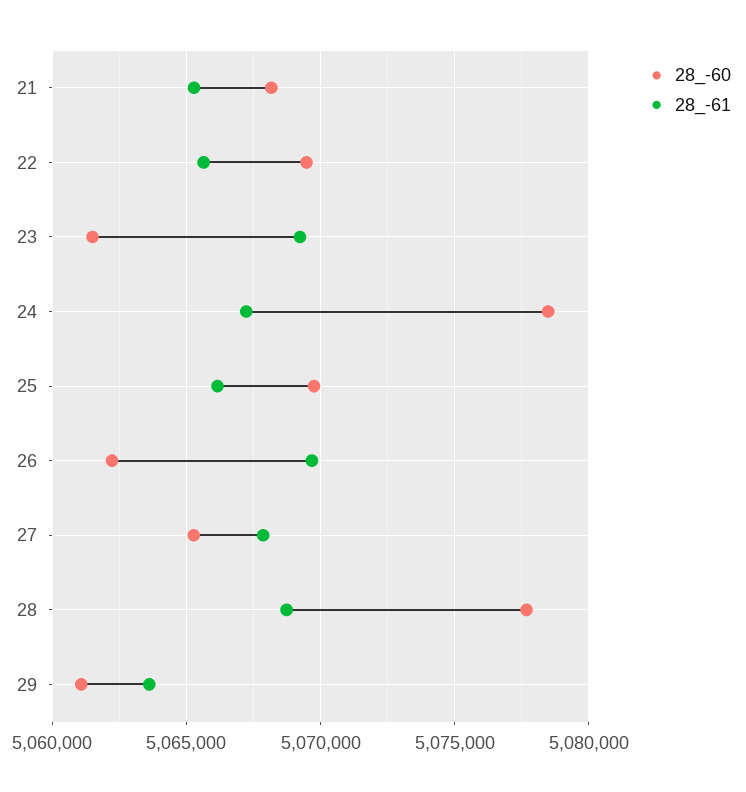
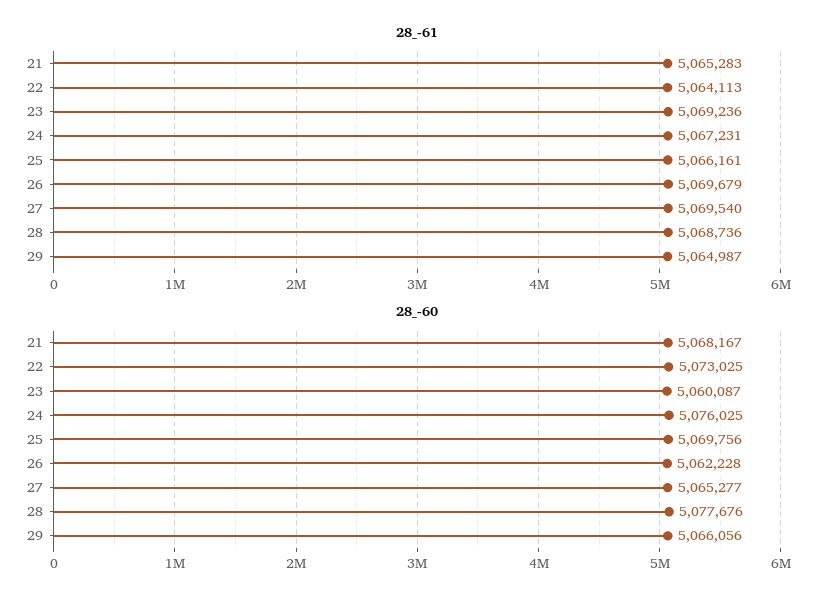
  {
    "28_-60": {
      "21": 5068167,
-     "22": 5069500,
+     "22": 5073025,
-     "23": 5061500,
+     "23": 5060087,
-     "24": 5078500,
+     "24": 5076025,
      "25": 5069756,
      "26": 5062228,
      "27": 5065277,
      "28": 5077676,
-     "29": 5061000
+     "29": 5066056
    },
    "28_-61": {
      "21": 5065283,
-     "22": 5065500,
+     "22": 5064113,
      "23": 5069236,
      "24": 5067231,
      "25": 5066161,
      "26": 5069679,
-     "27": 5068000,
+     "27": 5069540,
      "28": 5068736,
-     "29": 5063500
+     "29": 5064987
    }
  }

